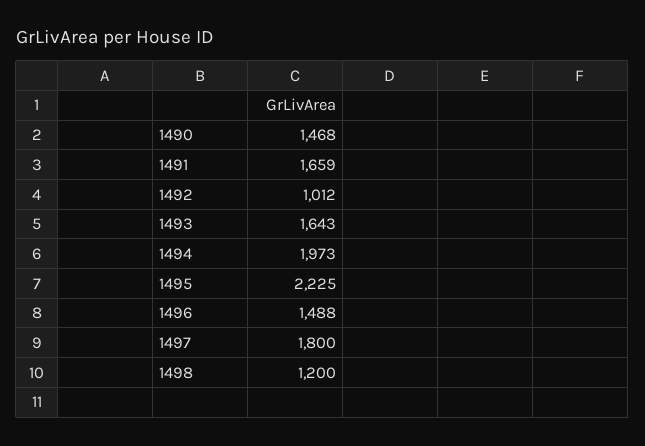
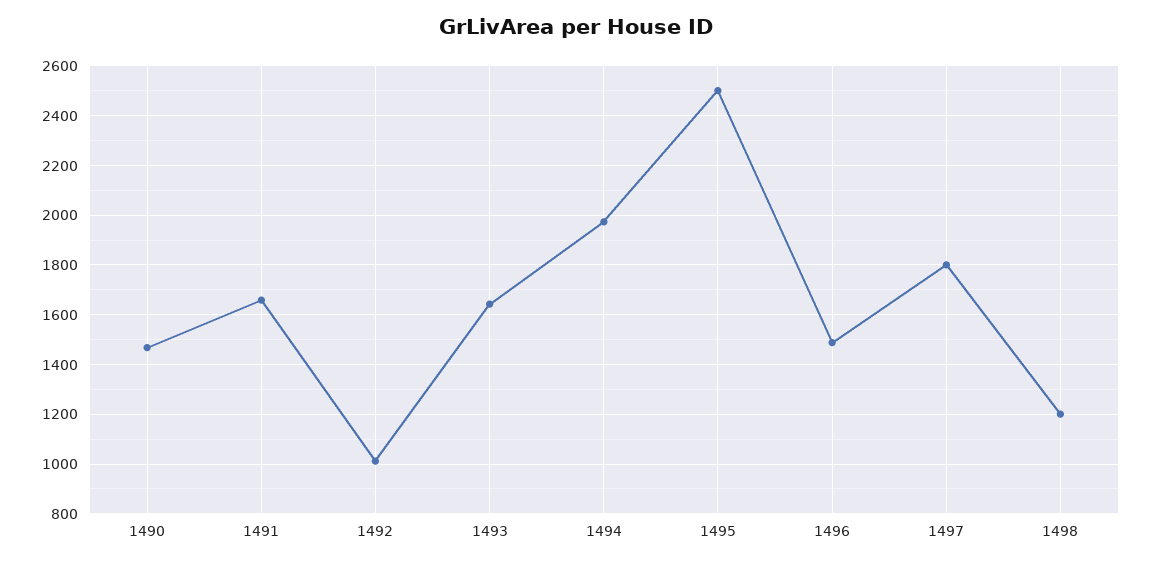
  {
    "1490": 1468,
    "1491": 1659,
    "1492": 1012,
    "1493": 1643,
    "1494": 1973,
-   "1495": 2225,
+   "1495": 2500,
    "1496": 1488,
    "1497": 1800,
    "1498": 1200
  }

